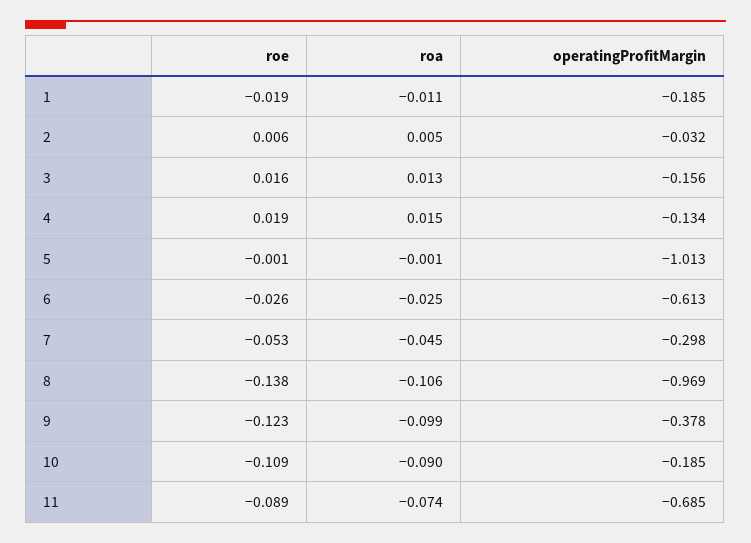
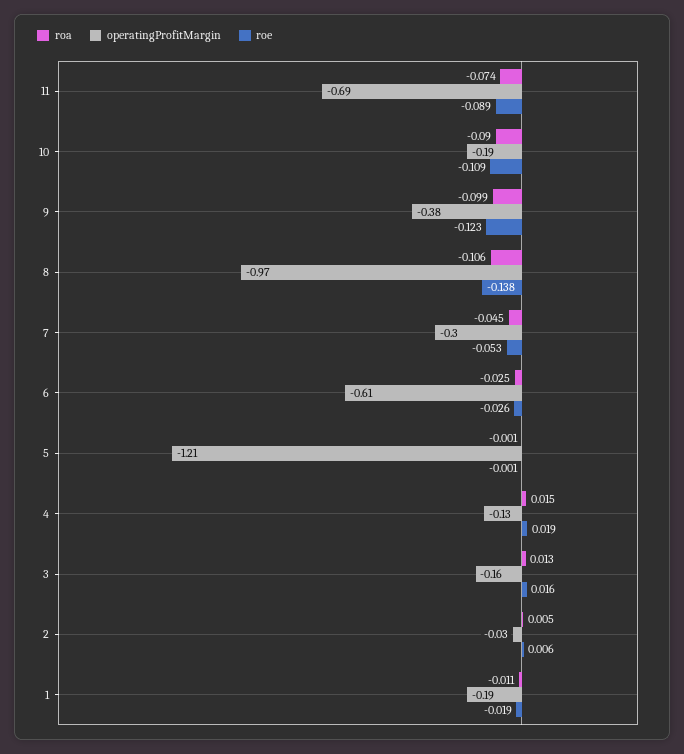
  {
    "roe": {
      "1": -0.019,
      "2": 0.006,
      "3": 0.016,
      "4": 0.019,
      "5": -0.001,
      "6": -0.026,
      "7": -0.053,
      "8": -0.138,
      "9": -0.123,
      "10": -0.109,
      "11": -0.089
    },
    "roa": {
      "1": -0.011,
      "2": 0.005,
      "3": 0.013,
      "4": 0.015,
      "5": -0.001,
      "6": -0.025,
      "7": -0.045,
      "8": -0.106,
      "9": -0.099,
      "10": -0.09,
      "11": -0.074
    },
    "operatingProfitMargin": {
      "1": -0.185,
      "2": -0.032,
      "3": -0.156,
      "4": -0.134,
-     "5": -1.013,
+     "5": -1.21,
      "6": -0.613,
      "7": -0.298,
      "8": -0.969,
      "9": -0.378,
      "10": -0.185,
      "11": -0.685
    }
  }

